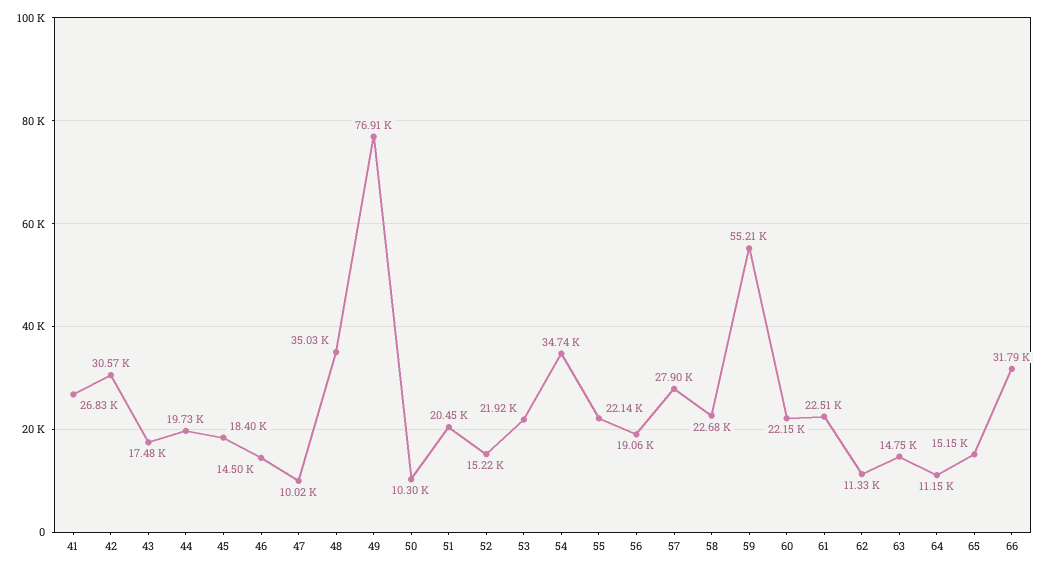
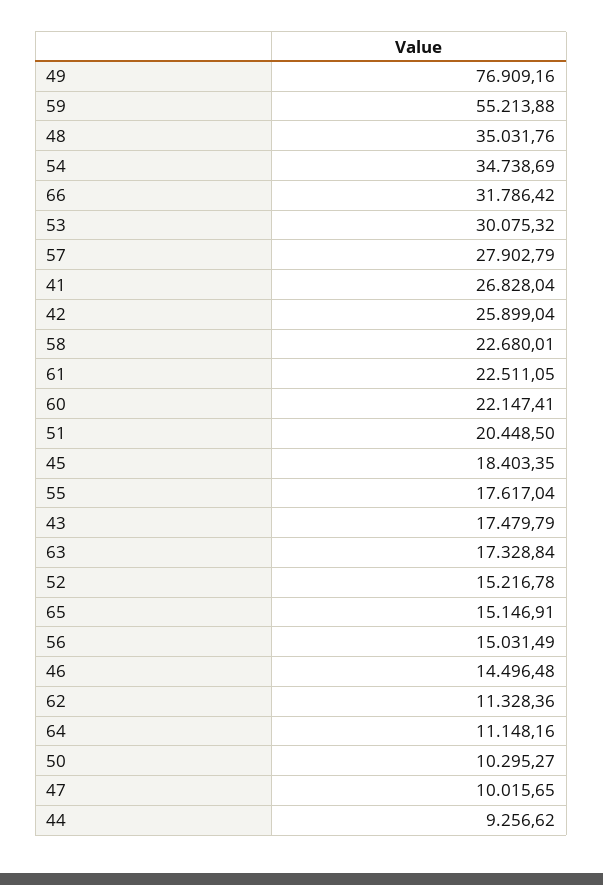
  {
    "41": 26828.04,
-   "42": 30570,
+   "42": 25899.04,
    "43": 17479.79,
-   "44": 19730,
+   "44": 9256.62,
    "45": 18403.35,
    "46": 14496.48,
    "47": 10015.65,
    "48": 35031.76,
    "49": 76909.16,
    "50": 10295.27,
    "51": 20448.5,
    "52": 15216.78,
-   "53": 21920,
+   "53": 30075.32,
    "54": 34738.69,
-   "55": 22140,
+   "55": 17617.04,
-   "56": 19060,
+   "56": 15031.49,
    "57": 27902.79,
    "58": 22680.01,
    "59": 55213.88,
    "60": 22147.41,
    "61": 22511.05,
    "62": 11328.36,
-   "63": 14750,
+   "63": 17328.84,
    "64": 11148.16,
    "65": 15146.91,
    "66": 31786.42
  }

